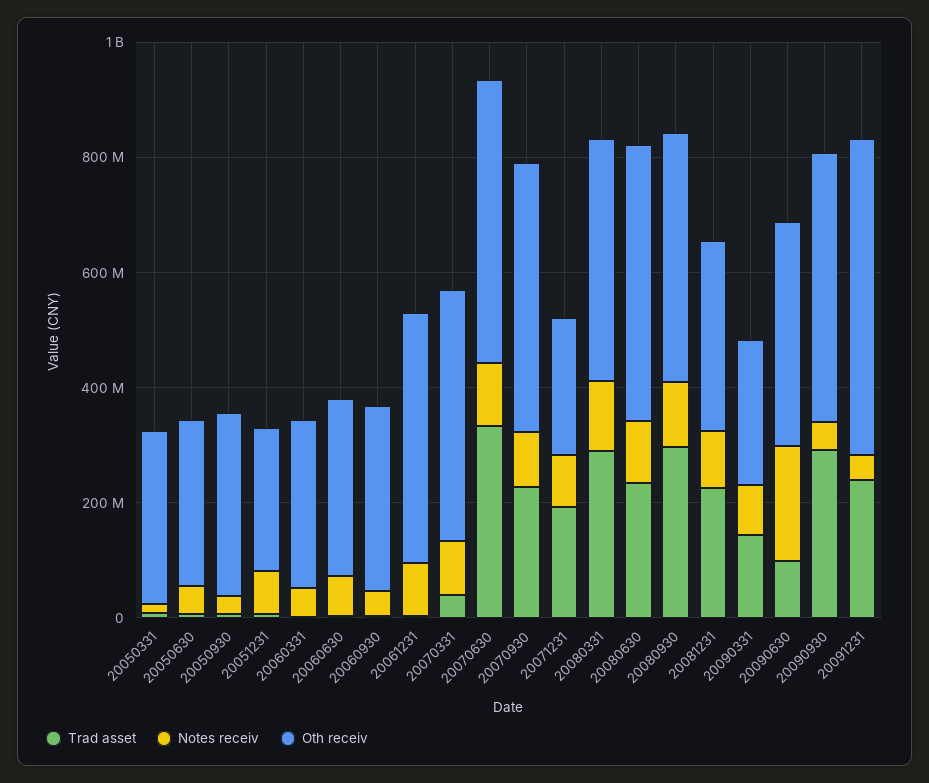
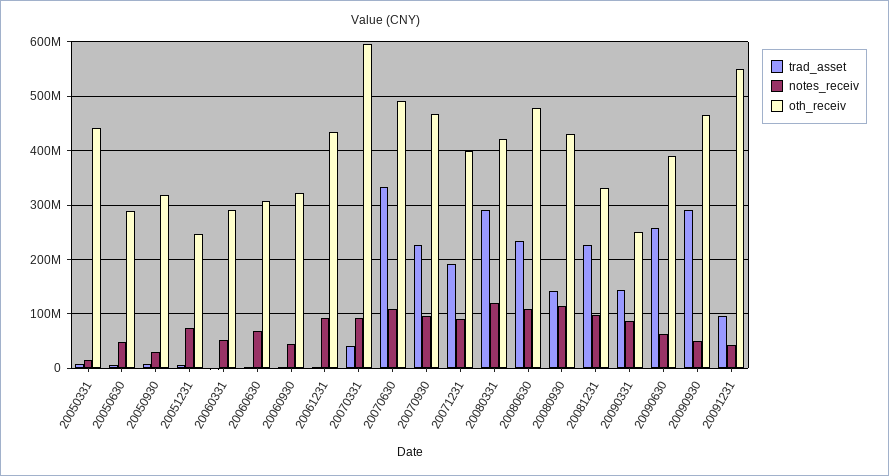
  {
    "Trad asset": {
      "20050331": 0,
      "20050630": 0,
      "20050930": 0,
      "20051231": 0,
      "20060331": 0,
      "20060630": 0,
      "20060930": 0,
      "20061231": 0,
      "20070331": 40000000,
      "20070630": 340000000,
      "20070930": 220000000,
      "20071231": 200000000,
      "20080331": 300000000,
      "20080630": 240000000,
-     "20080930": 300000000,
+     "20080930": 140000000,
      "20081231": 220000000,
      "20090331": 140000000,
-     "20090630": 100000000,
+     "20090630": 260000000,
      "20090930": 300000000,
-     "20091231": 250000000
+     "20091231": 100000000
    },
    "Notes receiv": {
      "20050331": 20000000,
      "20050630": 40000000,
      "20050930": 20000000,
      "20051231": 80000000,
      "20060331": 60000000,
      "20060630": 60000000,
      "20060930": 40000000,
      "20061231": 100000000,
      "20070331": 100000000,
      "20070630": 100000000,
      "20070930": 100000000,
      "20071231": 100000000,
      "20080331": 120000000,
      "20080630": 100000000,
      "20080930": 120000000,
      "20081231": 100000000,
      "20090331": 80000000,
-     "20090630": 200000000,
+     "20090630": 60000000,
      "20090930": 40000000,
      "20091231": 40000000
    },
    "Oth receiv": {
-     "20050331": 300000000,
+     "20050331": 440000000,
      "20050630": 280000000,
      "20050930": 320000000,
      "20051231": 240000000,
      "20060331": 300000000,
      "20060630": 300000000,
      "20060930": 320000000,
      "20061231": 440000000,
-     "20070331": 450000000,
+     "20070331": 600000000,
      "20070630": 500000000,
      "20070930": 460000000,
-     "20071231": 250000000,
+     "20071231": 400000000,
      "20080331": 420000000,
      "20080630": 480000000,
      "20080930": 440000000,
      "20081231": 340000000,
      "20090331": 260000000,
      "20090630": 400000000,
      "20090930": 460000000,
      "20091231": 560000000
    }
  }

